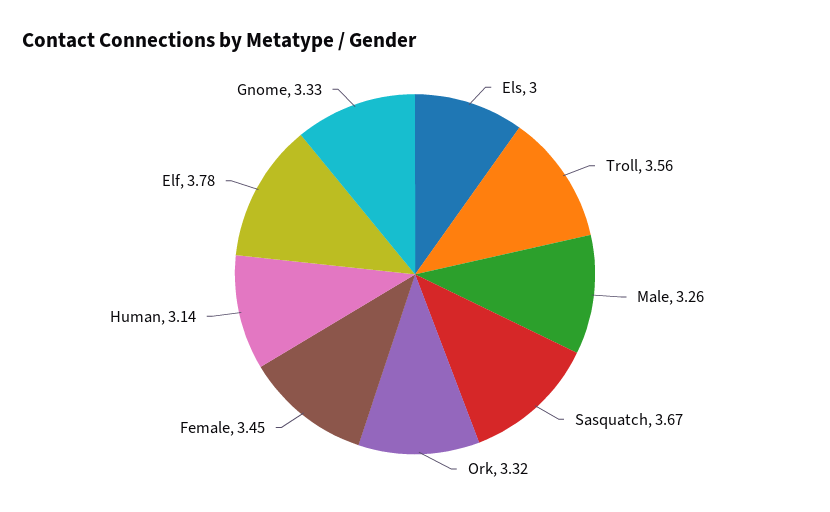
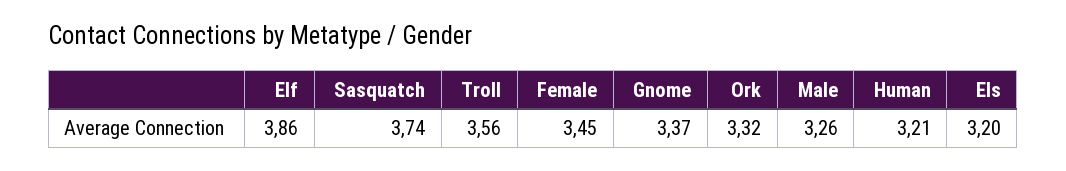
  {
-   "Els": 3,
+   "Els": 3.2,
    "Troll": 3.56,
    "Male": 3.26,
-   "Sasquatch": 3.67,
+   "Sasquatch": 3.74,
    "Ork": 3.32,
    "Female": 3.45,
-   "Human": 3.14,
+   "Human": 3.21,
-   "Elf": 3.78,
+   "Elf": 3.86,
-   "Gnome": 3.33
+   "Gnome": 3.37
  }

